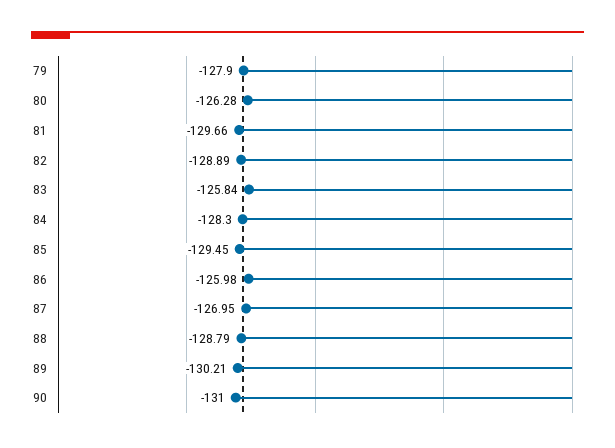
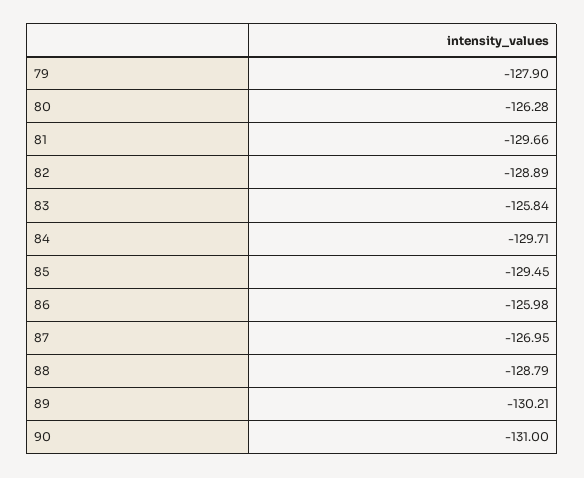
  {
    "79": -127.9,
    "80": -126.28,
    "81": -129.66,
    "82": -128.89,
    "83": -125.84,
-   "84": -128.3,
+   "84": -129.71,
    "85": -129.45,
    "86": -125.98,
    "87": -126.95,
    "88": -128.79,
    "89": -130.21,
    "90": -131
  }

